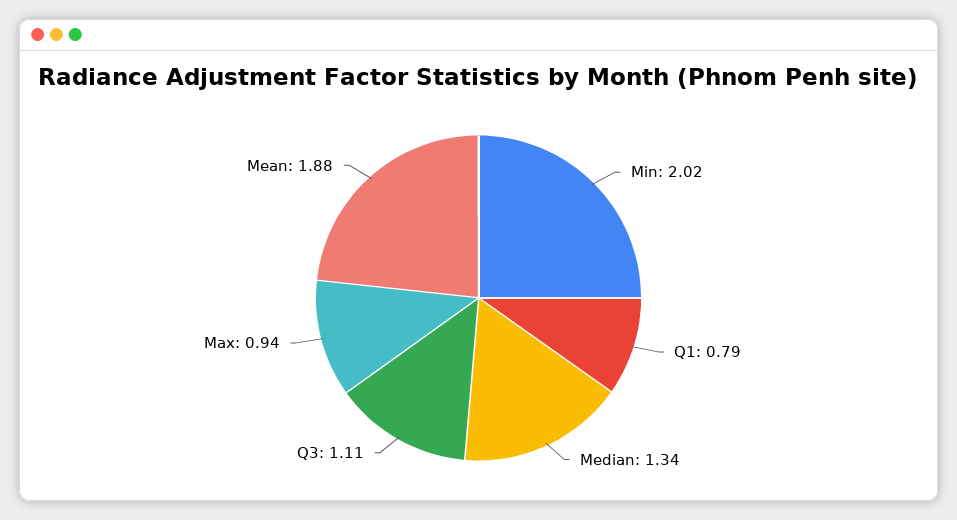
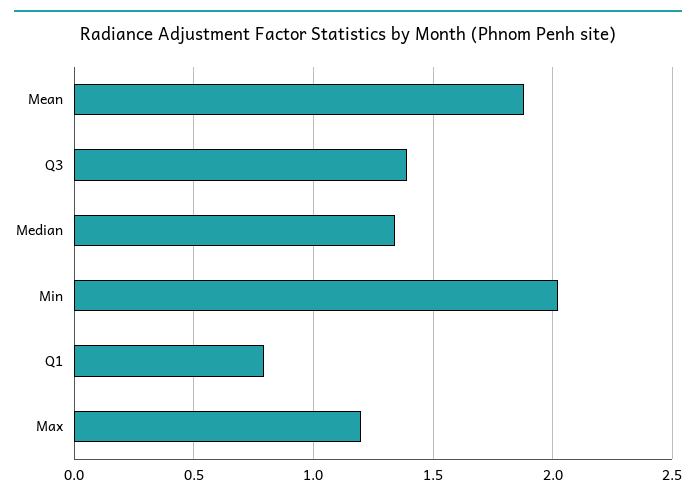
  {
    "Min": 2.02,
    "Q1": 0.79,
    "Median": 1.34,
-   "Q3": 1.11,
+   "Q3": 1.4,
-   "Max": 0.94,
+   "Max": 1.2,
    "Mean": 1.88
  }

